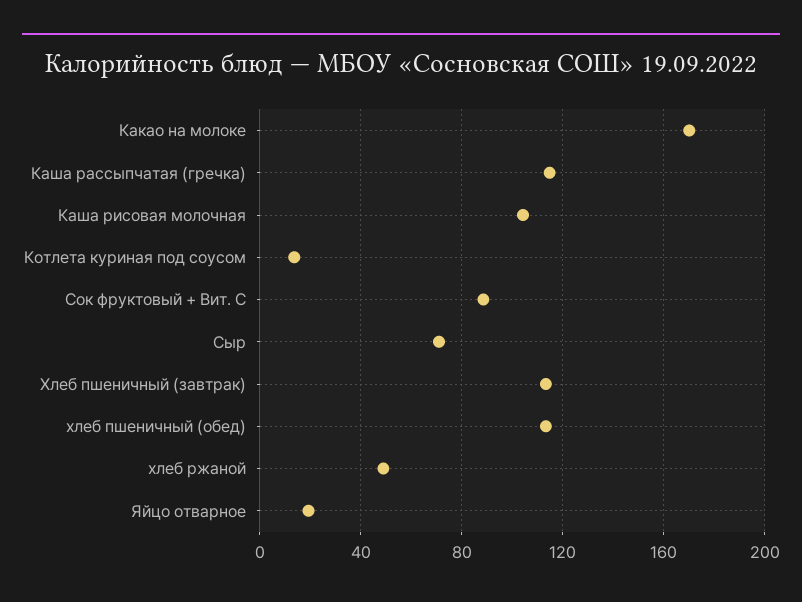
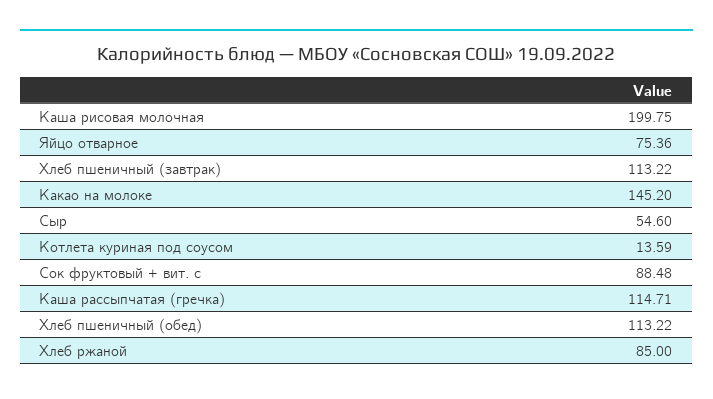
  {
-   "Какао на молоке": 170,
+   "Какао на молоке": 145.2,
    "Каша рассыпчатая (гречка)": 114.71,
-   "Каша рисовая молочная": 105,
+   "Каша рисовая молочная": 199.75,
    "Котлета куриная под соусом": 13.59,
    "Сок фруктовый + Вит. С": 88.48,
-   "Сыр": 70,
+   "Сыр": 54.6,
    "Хлеб пшеничный (завтрак)": 113.22,
    "хлеб пшеничный (обед)": 113.22,
-   "хлеб ржаной": 50,
+   "хлеб ржаной": 85,
-   "Яйцо отварное": 20
+   "Яйцо отварное": 75.36
  }

